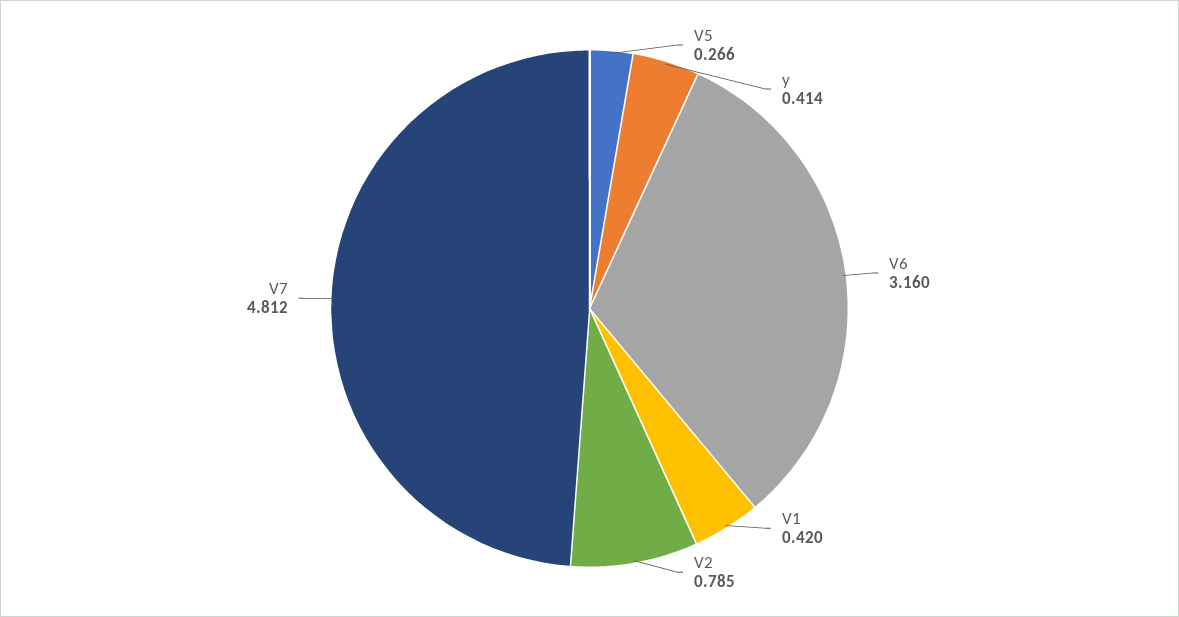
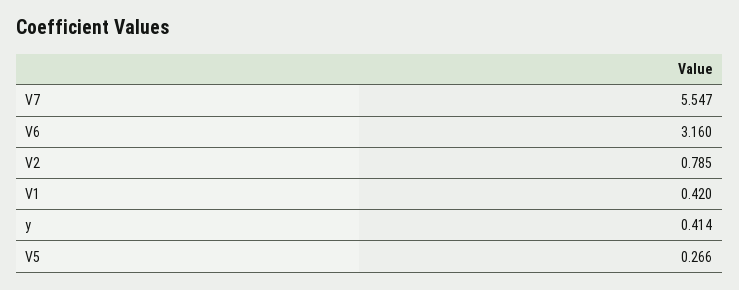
  {
    "V5": 0.266,
    "y": 0.414,
    "V6": 3.16,
    "V1": 0.42,
    "V2": 0.785,
-   "V7": 4.812
+   "V7": 5.547
  }

